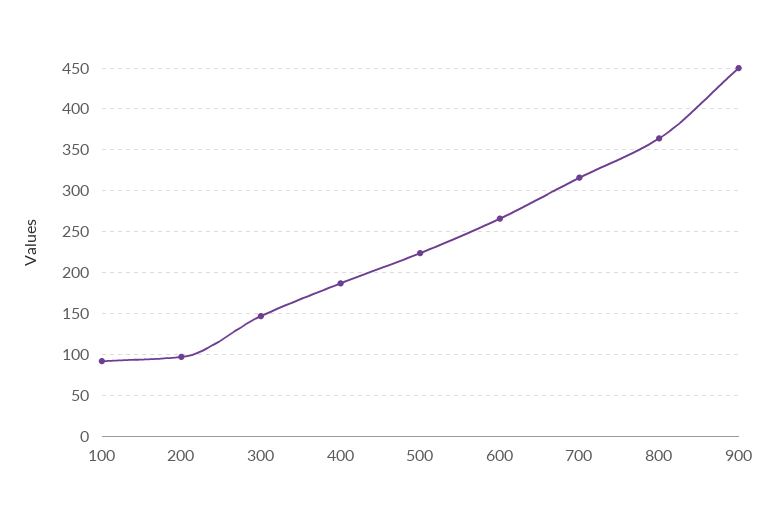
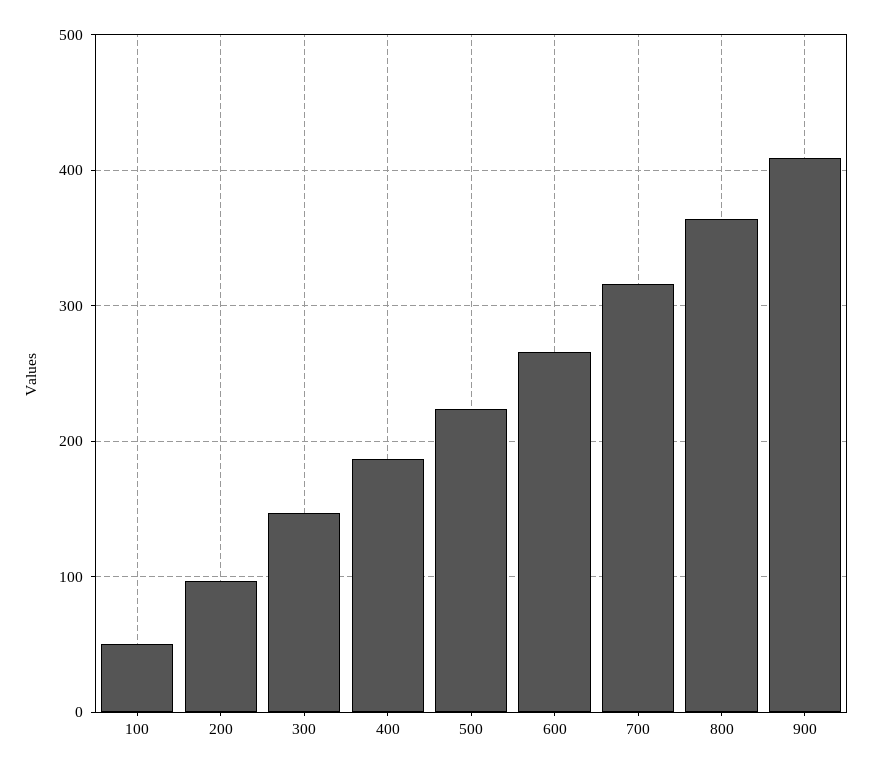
  {
-   "100": 90,
+   "100": 50,
    "200": 100,
    "300": 150,
    "400": 190,
    "500": 220,
    "600": 270,
    "700": 320,
    "800": 360,
-   "900": 450
+   "900": 410
  }

